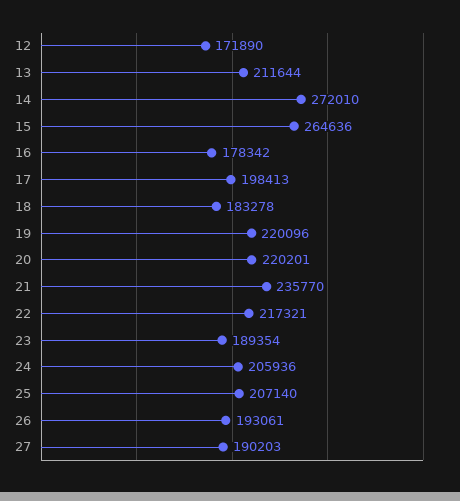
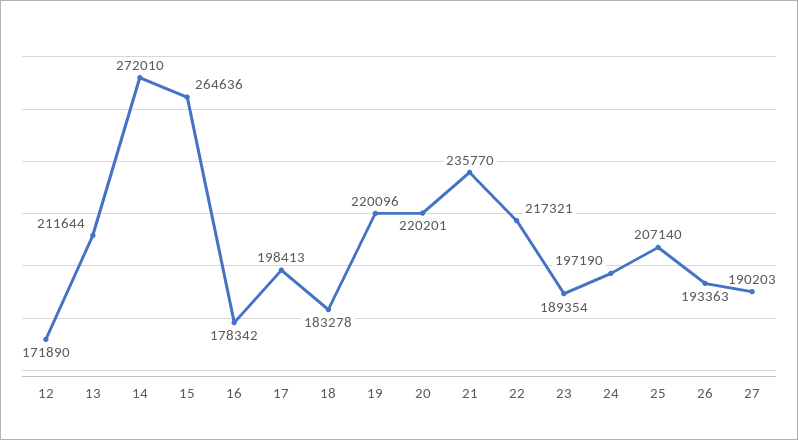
  {
    "12": 171890,
    "13": 211644,
    "14": 272010,
    "15": 264636,
    "16": 178342,
    "17": 198413,
    "18": 183278,
    "19": 220096,
    "20": 220201,
    "21": 235770,
    "22": 217321,
    "23": 189354,
-   "24": 205936,
+   "24": 197190,
    "25": 207140,
-   "26": 193061,
+   "26": 193363,
    "27": 190203
  }

